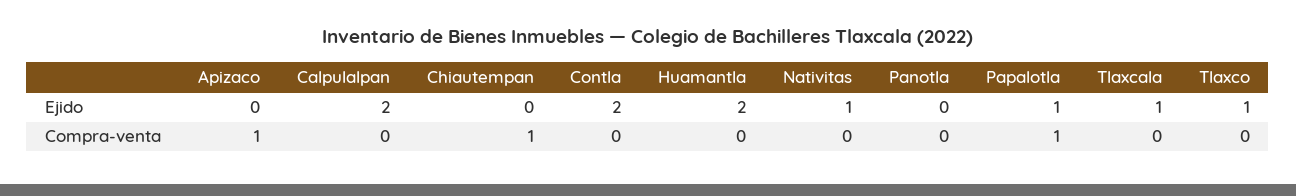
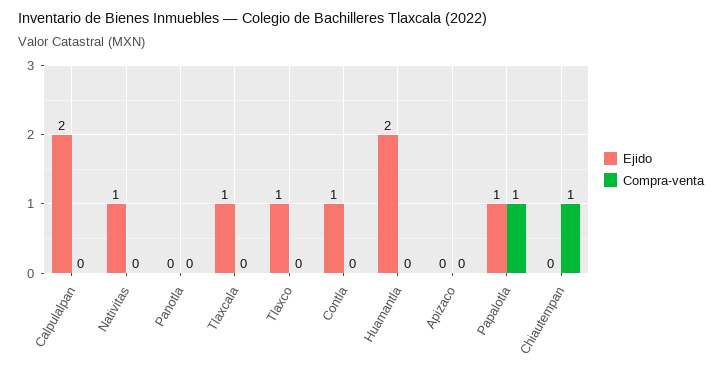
  {
    "Ejido": {
      "Apizaco": 0,
      "Calpulalpan": 2,
      "Chiautempan": 0,
-     "Contla": 2,
+     "Contla": 1,
      "Huamantla": 2,
      "Nativitas": 1,
      "Panotla": 0,
      "Papalotla": 1,
      "Tlaxcala": 1,
      "Tlaxco": 1
    },
    "Compra-venta": {
-     "Apizaco": 1,
+     "Apizaco": 0,
      "Calpulalpan": 0,
      "Chiautempan": 1,
      "Contla": 0,
      "Huamantla": 0,
      "Nativitas": 0,
      "Panotla": 0,
      "Papalotla": 1,
      "Tlaxcala": 0,
      "Tlaxco": 0
    }
  }

